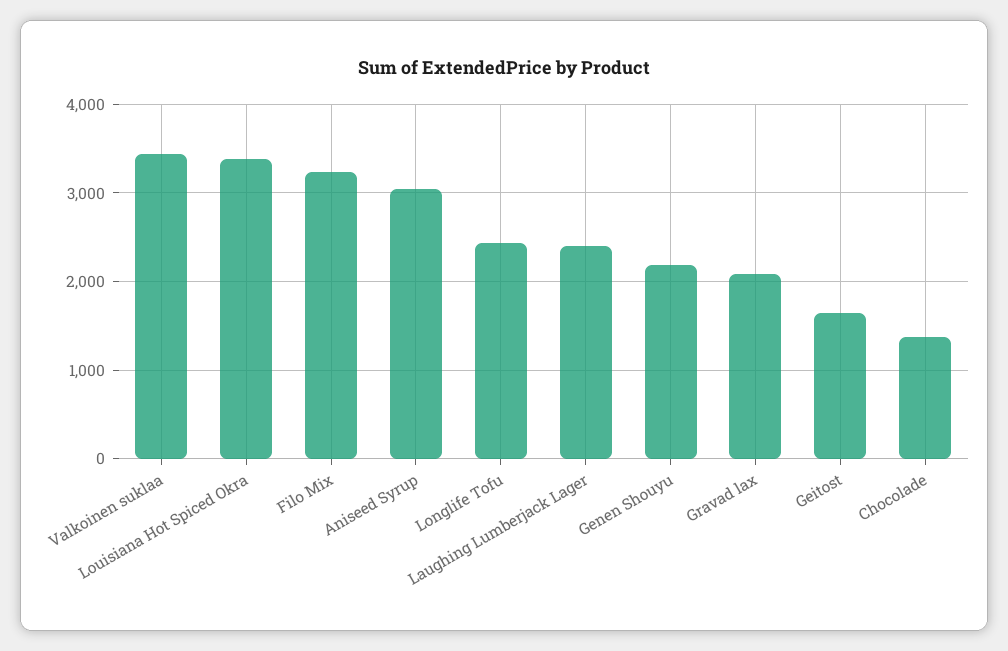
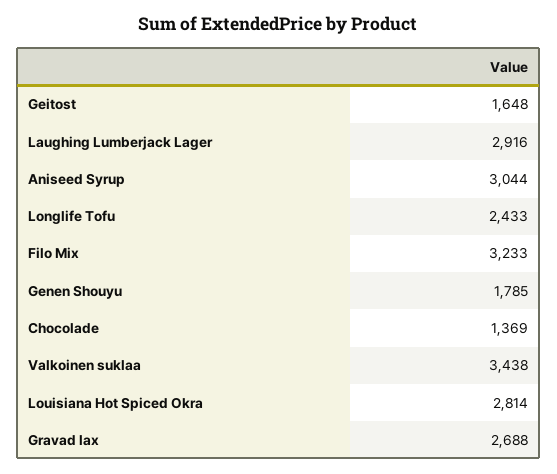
  {
    "Valkoinen suklaa": 3438,
-   "Louisiana Hot Spiced Okra": 3400,
+   "Louisiana Hot Spiced Okra": 2814,
    "Filo Mix": 3233,
    "Aniseed Syrup": 3044,
    "Longlife Tofu": 2433,
-   "Laughing Lumberjack Lager": 2400,
+   "Laughing Lumberjack Lager": 2916,
-   "Genen Shouyu": 2200,
+   "Genen Shouyu": 1785,
-   "Gravad lax": 2100,
+   "Gravad lax": 2688,
    "Geitost": 1648,
    "Chocolade": 1369
  }

